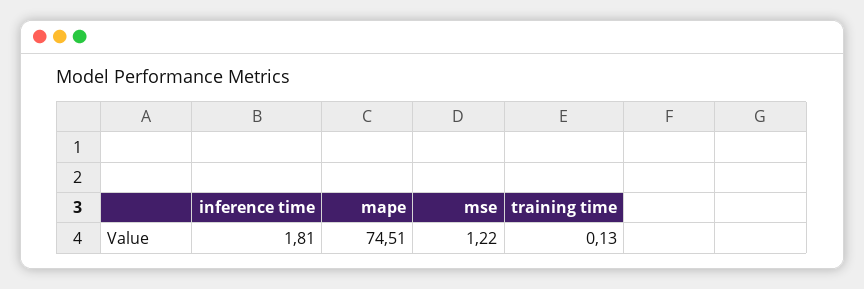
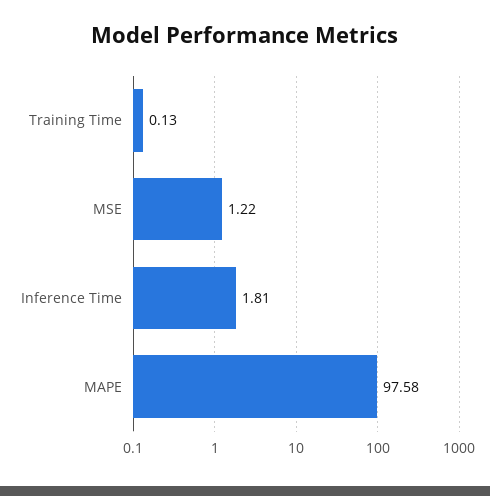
  {
    "inference time": 1.81,
-   "mape": 74.51,
+   "mape": 97.58,
    "mse": 1.22,
    "training time": 0.13
  }

